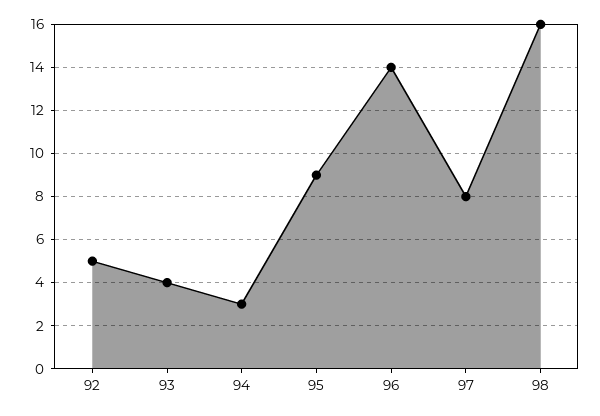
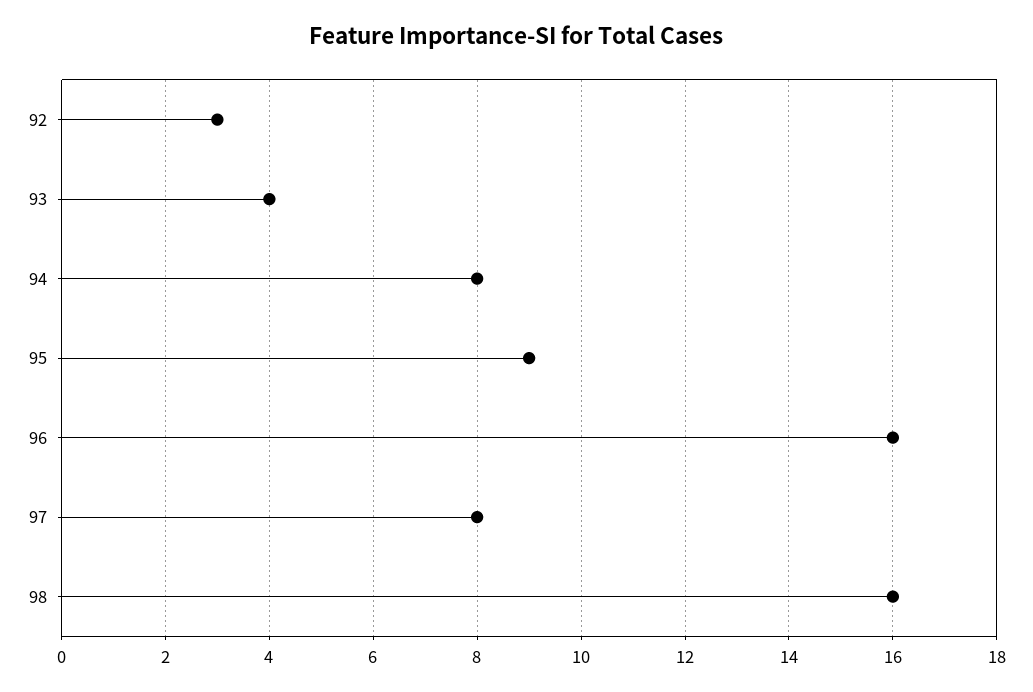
  {
-   "92": 5,
+   "92": 3,
    "93": 4,
-   "94": 3,
+   "94": 8,
    "95": 9,
-   "96": 14,
+   "96": 16,
    "97": 8,
    "98": 16
  }

